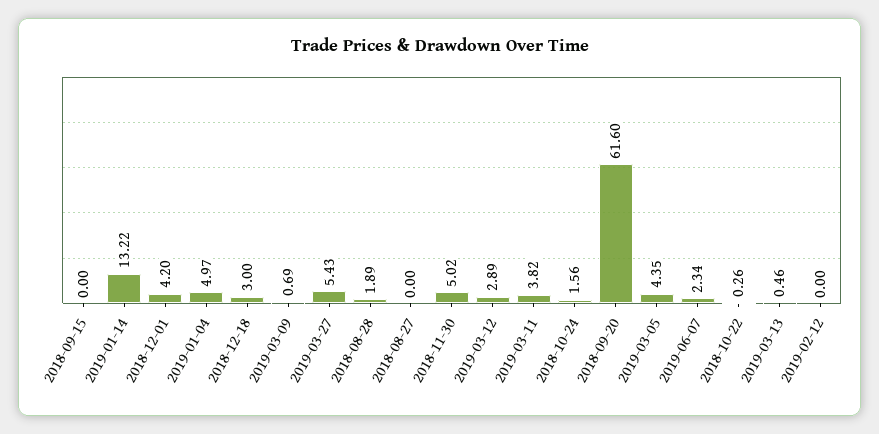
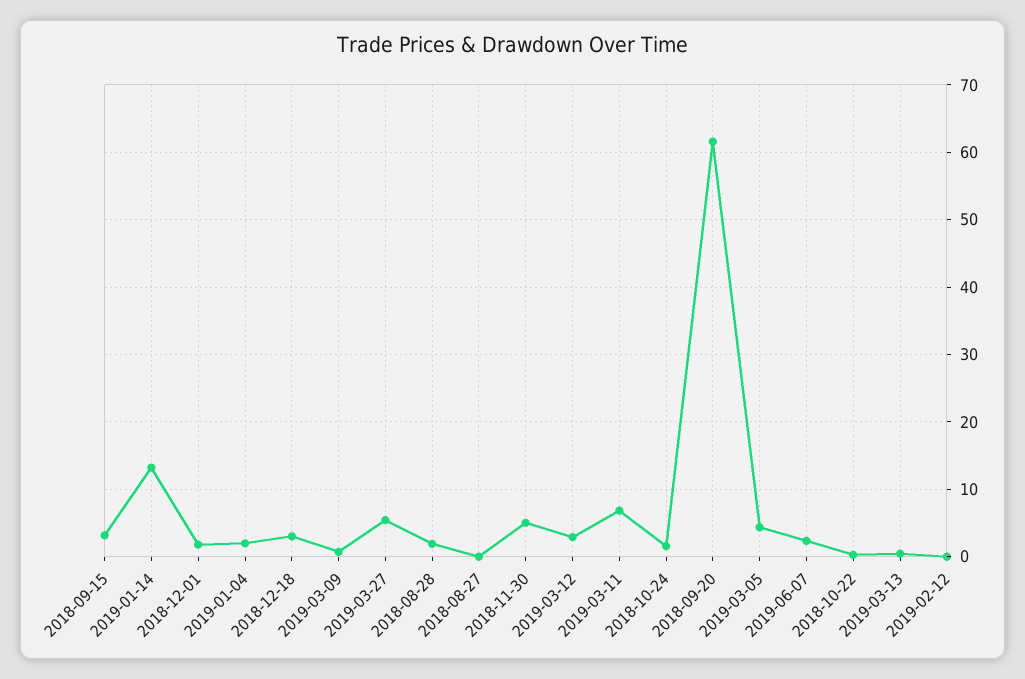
  {
-   "2018-09-15": 0,
+   "2018-09-15": 3,
    "2019-01-14": 13.22,
-   "2018-12-01": 4.2,
+   "2018-12-01": 2,
-   "2019-01-04": 4.97,
+   "2019-01-04": 2,
    "2018-12-18": 3,
    "2019-03-09": 0.69,
    "2019-03-27": 5.43,
    "2018-08-28": 1.89,
    "2018-08-27": 0,
    "2018-11-30": 5.02,
    "2019-03-12": 2.89,
-   "2019-03-11": 3.82,
+   "2019-03-11": 7,
    "2018-10-24": 1.56,
    "2018-09-20": 61.6,
    "2019-03-05": 4.35,
    "2019-06-07": 2.34,
    "2018-10-22": 0.26,
    "2019-03-13": 0.46,
    "2019-02-12": 0
  }

